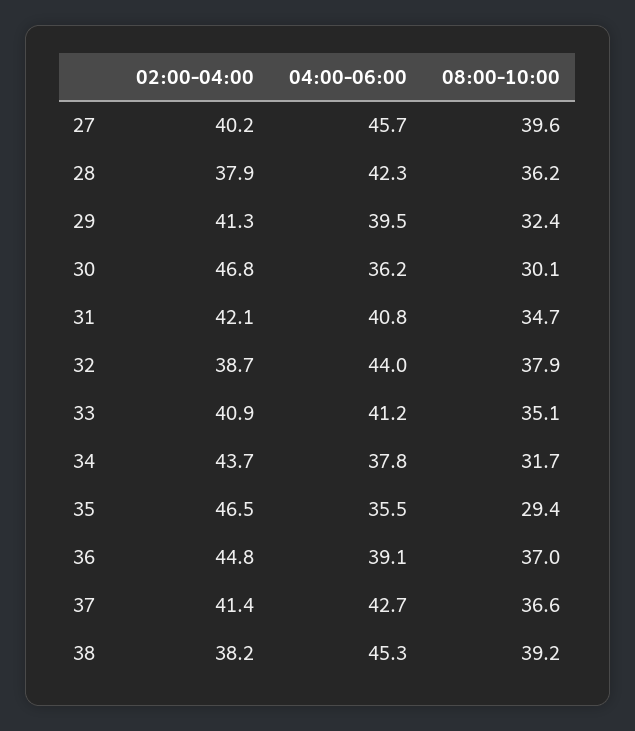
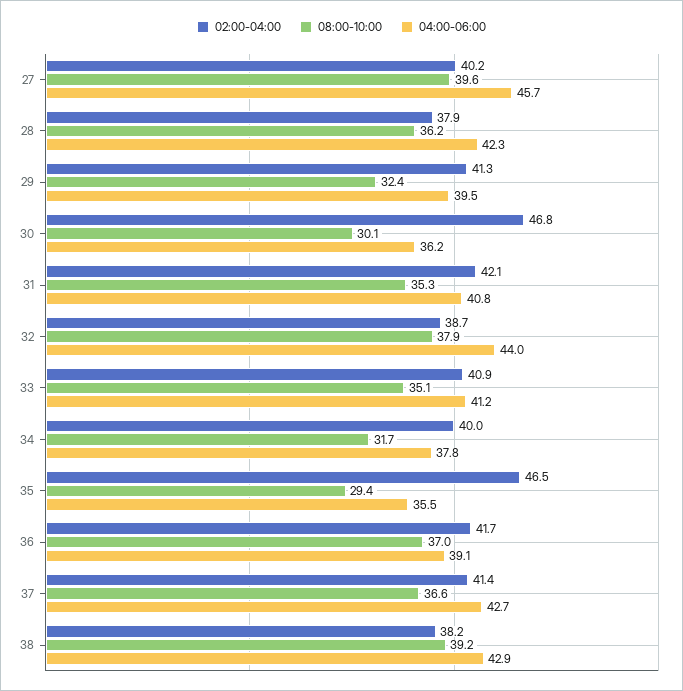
  {
    "02:00-04:00": {
      "27": 40.2,
      "28": 37.9,
      "29": 41.3,
      "30": 46.8,
      "31": 42.1,
      "32": 38.7,
      "33": 40.9,
-     "34": 43.7,
+     "34": 40,
      "35": 46.5,
-     "36": 44.8,
+     "36": 41.7,
      "37": 41.4,
      "38": 38.2
    },
    "04:00-06:00": {
      "27": 45.7,
      "28": 42.3,
      "29": 39.5,
      "30": 36.2,
      "31": 40.8,
      "32": 44,
      "33": 41.2,
      "34": 37.8,
      "35": 35.5,
      "36": 39.1,
      "37": 42.7,
-     "38": 45.3
+     "38": 42.9
    },
    "08:00-10:00": {
      "27": 39.6,
      "28": 36.2,
      "29": 32.4,
      "30": 30.1,
-     "31": 34.7,
+     "31": 35.3,
      "32": 37.9,
      "33": 35.1,
      "34": 31.7,
      "35": 29.4,
      "36": 37,
      "37": 36.6,
      "38": 39.2
    }
  }

